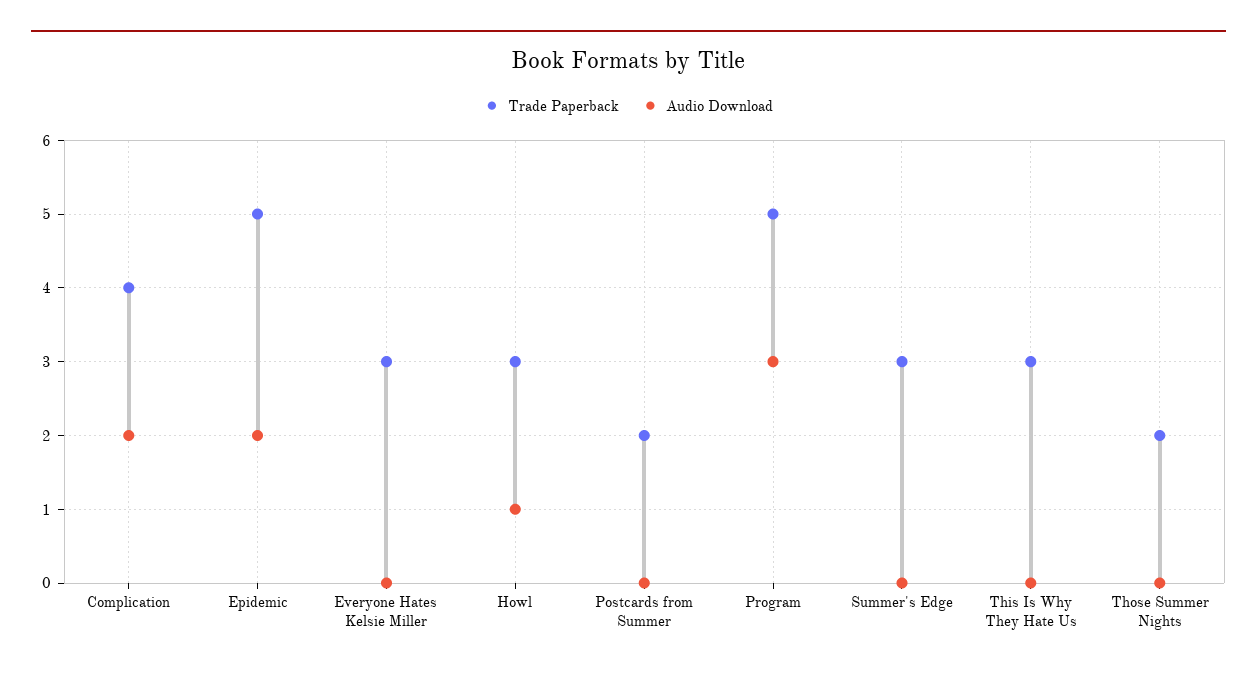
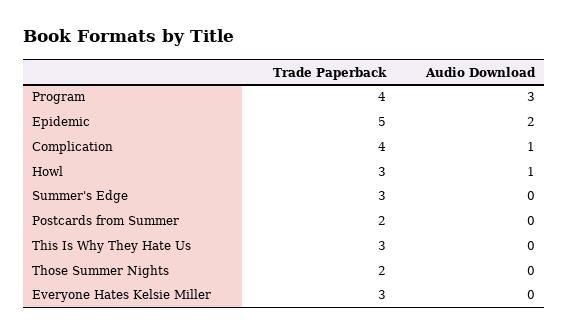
  {
    "Trade Paperback": {
      "Complication": 4,
      "Epidemic": 5,
      "Everyone Hates Kelsie Miller": 3,
      "Howl": 3,
      "Postcards from Summer": 2,
-     "Program": 5,
+     "Program": 4,
      "Summer's Edge": 3,
      "This Is Why They Hate Us": 3,
      "Those Summer Nights": 2
    },
    "Audio Download": {
-     "Complication": 2,
+     "Complication": 1,
      "Epidemic": 2,
      "Everyone Hates Kelsie Miller": 0,
      "Howl": 1,
      "Postcards from Summer": 0,
      "Program": 3,
      "Summer's Edge": 0,
      "This Is Why They Hate Us": 0,
      "Those Summer Nights": 0
    }
  }

